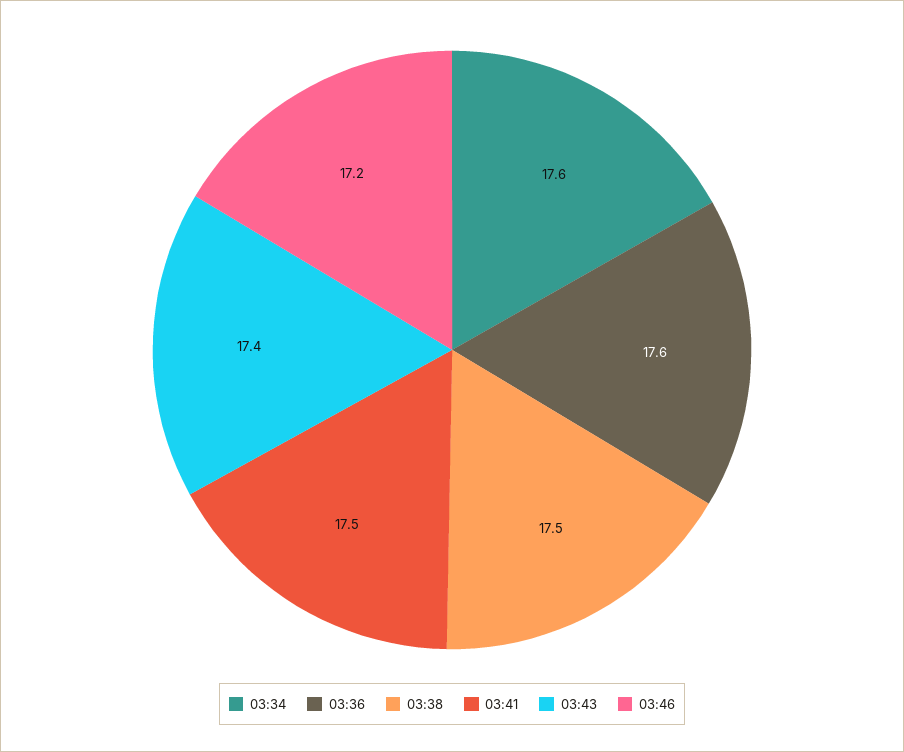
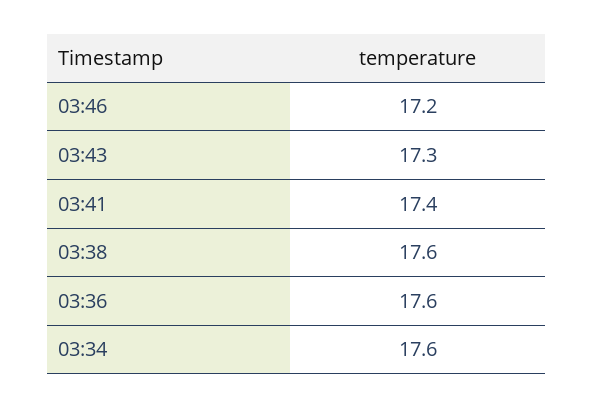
  {
    "03:34": 17.6,
    "03:36": 17.6,
-   "03:38": 17.5,
+   "03:38": 17.6,
-   "03:41": 17.5,
+   "03:41": 17.4,
-   "03:43": 17.4,
+   "03:43": 17.3,
    "03:46": 17.2
  }

